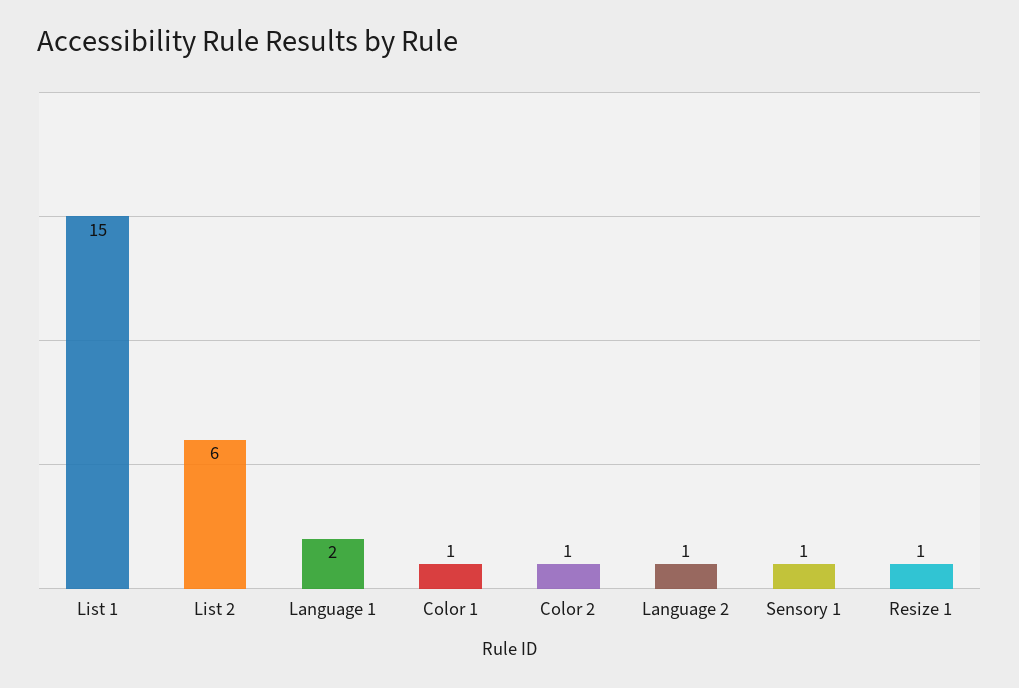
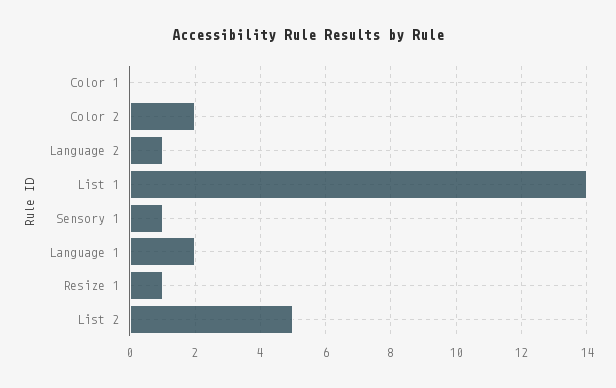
  {
-   "List 1": 15,
+   "List 1": 14,
-   "List 2": 6,
+   "List 2": 5,
    "Language 1": 2,
-   "Color 1": 1,
+   "Color 1": 0,
-   "Color 2": 1,
+   "Color 2": 2,
    "Language 2": 1,
    "Sensory 1": 1,
    "Resize 1": 1
  }

